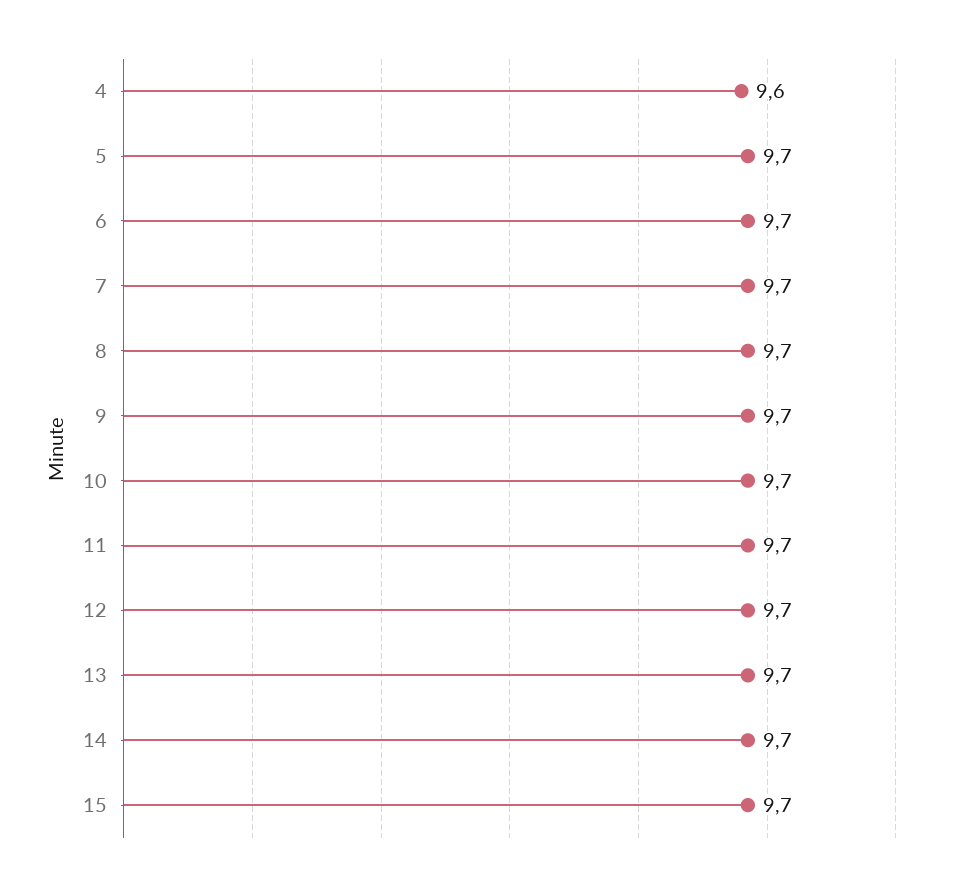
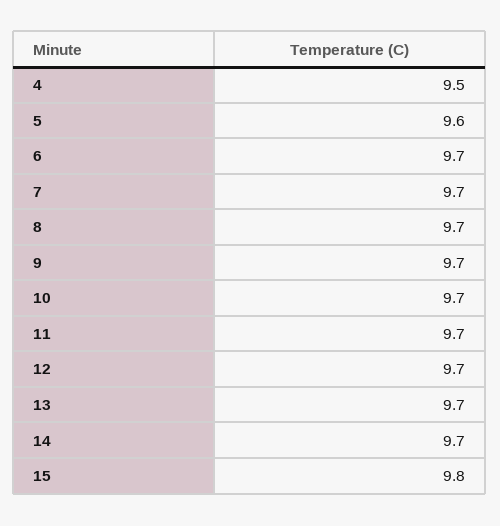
  {
-   "4": 9.6,
+   "4": 9.5,
-   "5": 9.7,
+   "5": 9.6,
    "6": 9.7,
    "7": 9.7,
    "8": 9.7,
    "9": 9.7,
    "10": 9.7,
    "11": 9.7,
    "12": 9.7,
    "13": 9.7,
    "14": 9.7,
-   "15": 9.7
+   "15": 9.8
  }

